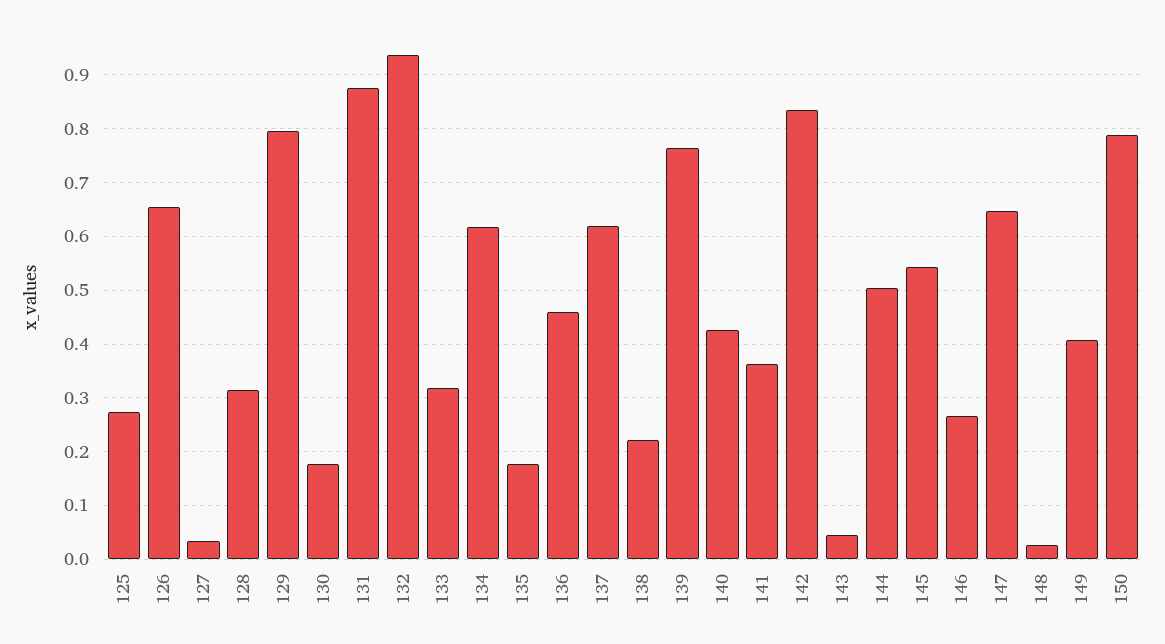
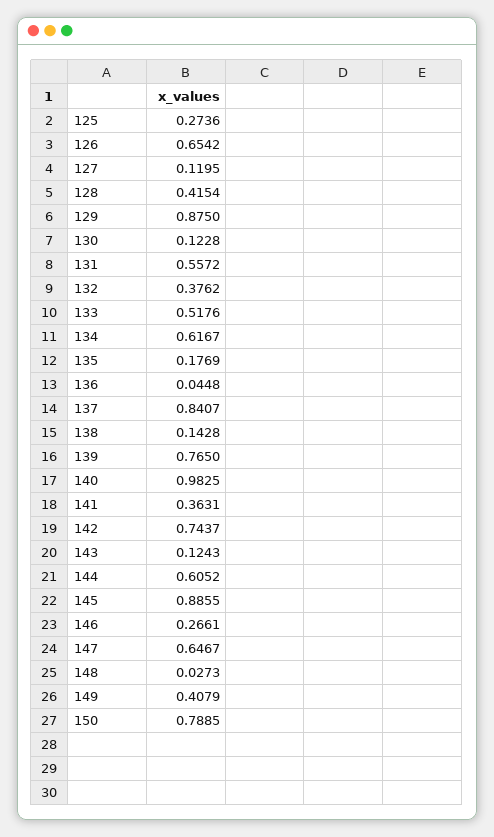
  {
    "125": 0.2736,
    "126": 0.6542,
-   "127": 0.04,
+   "127": 0.1195,
-   "128": 0.32,
+   "128": 0.4154,
-   "129": 0.8,
+   "129": 0.875,
-   "130": 0.18,
+   "130": 0.1228,
-   "131": 0.88,
+   "131": 0.5572,
-   "132": 0.94,
+   "132": 0.3762,
-   "133": 0.32,
+   "133": 0.5176,
    "134": 0.6167,
    "135": 0.1769,
-   "136": 0.46,
+   "136": 0.0448,
-   "137": 0.62,
+   "137": 0.8407,
-   "138": 0.22,
+   "138": 0.1428,
    "139": 0.765,
-   "140": 0.42,
+   "140": 0.9825,
    "141": 0.3631,
-   "142": 0.84,
+   "142": 0.7437,
-   "143": 0.04,
+   "143": 0.1243,
-   "144": 0.5,
+   "144": 0.6052,
-   "145": 0.54,
+   "145": 0.8855,
    "146": 0.2661,
    "147": 0.6467,
    "148": 0.0273,
    "149": 0.4079,
    "150": 0.7885
  }

